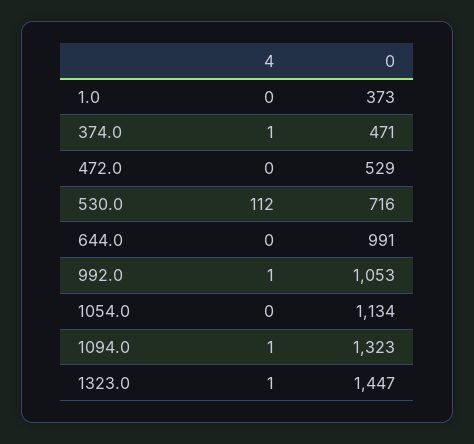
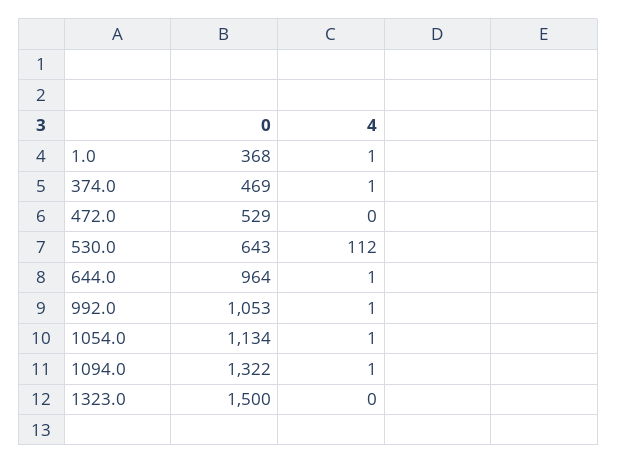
  {
    "4": {
-     "1.0": 0,
+     "1.0": 1,
      "374.0": 1,
      "472.0": 0,
      "530.0": 112,
-     "644.0": 0,
+     "644.0": 1,
      "992.0": 1,
-     "1054.0": 0,
+     "1054.0": 1,
      "1094.0": 1,
-     "1323.0": 1
+     "1323.0": 0
    },
    "0": {
-     "1.0": 373,
+     "1.0": 368,
-     "374.0": 471,
+     "374.0": 469,
      "472.0": 529,
-     "530.0": 716,
+     "530.0": 643,
-     "644.0": 991,
+     "644.0": 964,
      "992.0": 1053,
      "1054.0": 1134,
-     "1094.0": 1323,
+     "1094.0": 1322,
-     "1323.0": 1447
+     "1323.0": 1500
    }
  }

